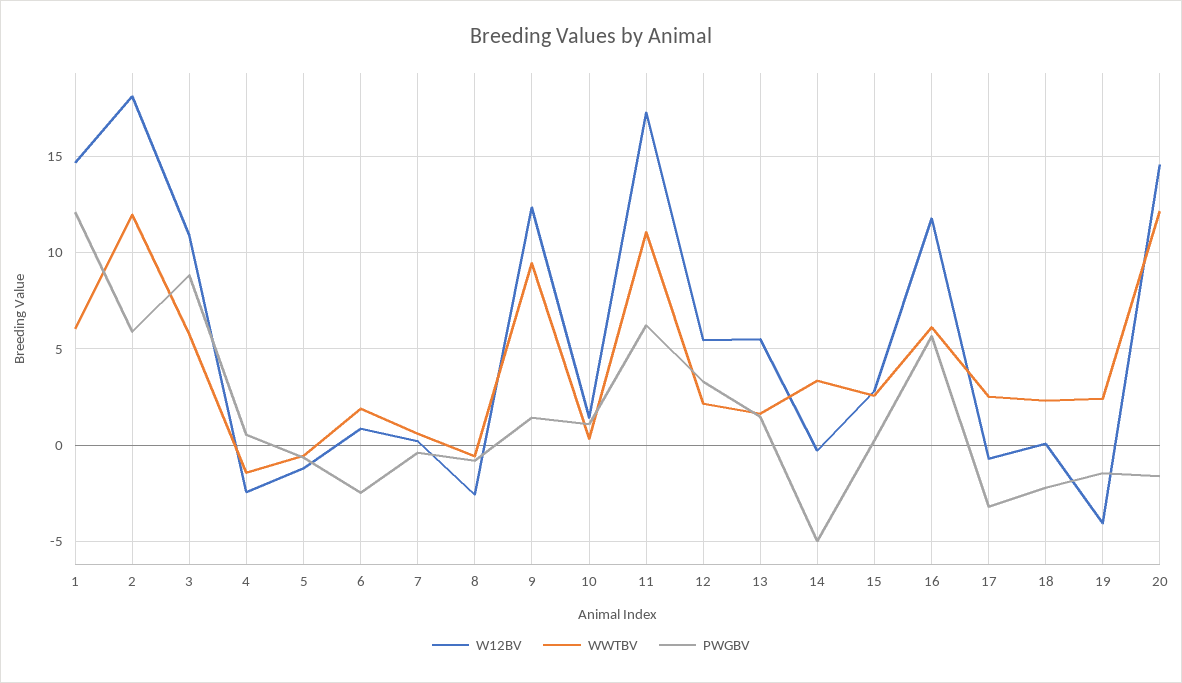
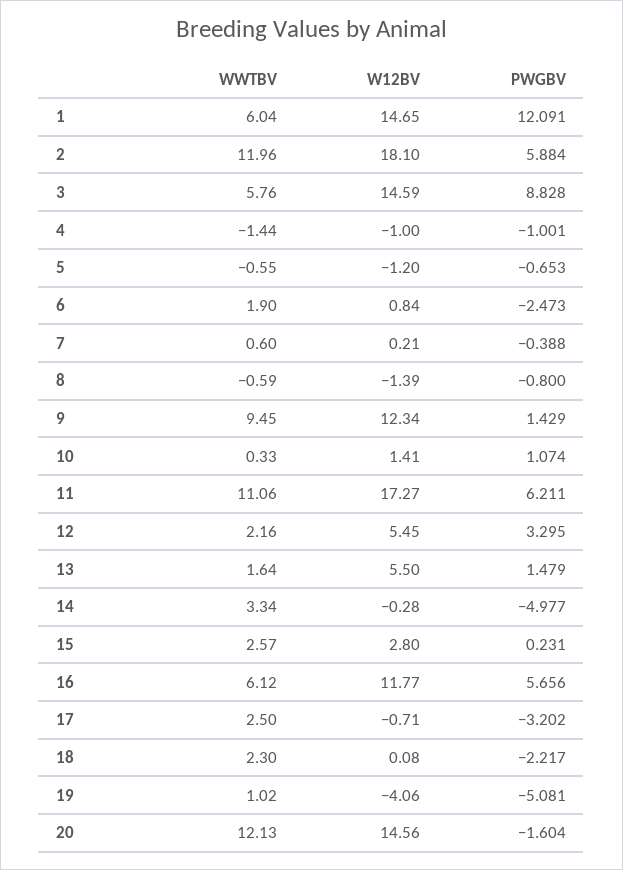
  {
    "W12BV": {
      "1": 14.65,
      "2": 18.1,
-     "3": 11,
+     "3": 14.59,
-     "4": -2.5,
+     "4": -1,
      "5": -1.2,
      "6": 0.84,
      "7": 0.21,
-     "8": -2.5,
+     "8": -1.39,
      "9": 12.34,
      "10": 1.41,
      "11": 17.27,
      "12": 5.45,
      "13": 5.5,
      "14": -0.28,
      "15": 2.8,
      "16": 11.77,
      "17": -0.71,
      "18": 0.08,
      "19": -4.06,
      "20": 14.56
    },
    "WWTBV": {
      "1": 6.04,
      "2": 11.96,
      "3": 5.76,
      "4": -1.44,
      "5": -0.55,
      "6": 1.9,
      "7": 0.6,
      "8": -0.59,
      "9": 9.45,
      "10": 0.33,
      "11": 11.06,
      "12": 2.16,
      "13": 1.64,
      "14": 3.34,
      "15": 2.57,
      "16": 6.12,
      "17": 2.5,
      "18": 2.3,
-     "19": 2.5,
+     "19": 1.02,
      "20": 12.13
    },
    "PWGBV": {
      "1": 12.091,
      "2": 5.884,
      "3": 8.828,
-     "4": 0.5,
+     "4": -1.001,
      "5": -0.653,
      "6": -2.473,
      "7": -0.388,
      "8": -0.8,
      "9": 1.429,
      "10": 1.074,
      "11": 6.211,
      "12": 3.295,
      "13": 1.479,
      "14": -4.977,
      "15": 0.231,
      "16": 5.656,
      "17": -3.202,
      "18": -2.217,
-     "19": -1.5,
+     "19": -5.081,
      "20": -1.604
    }
  }

